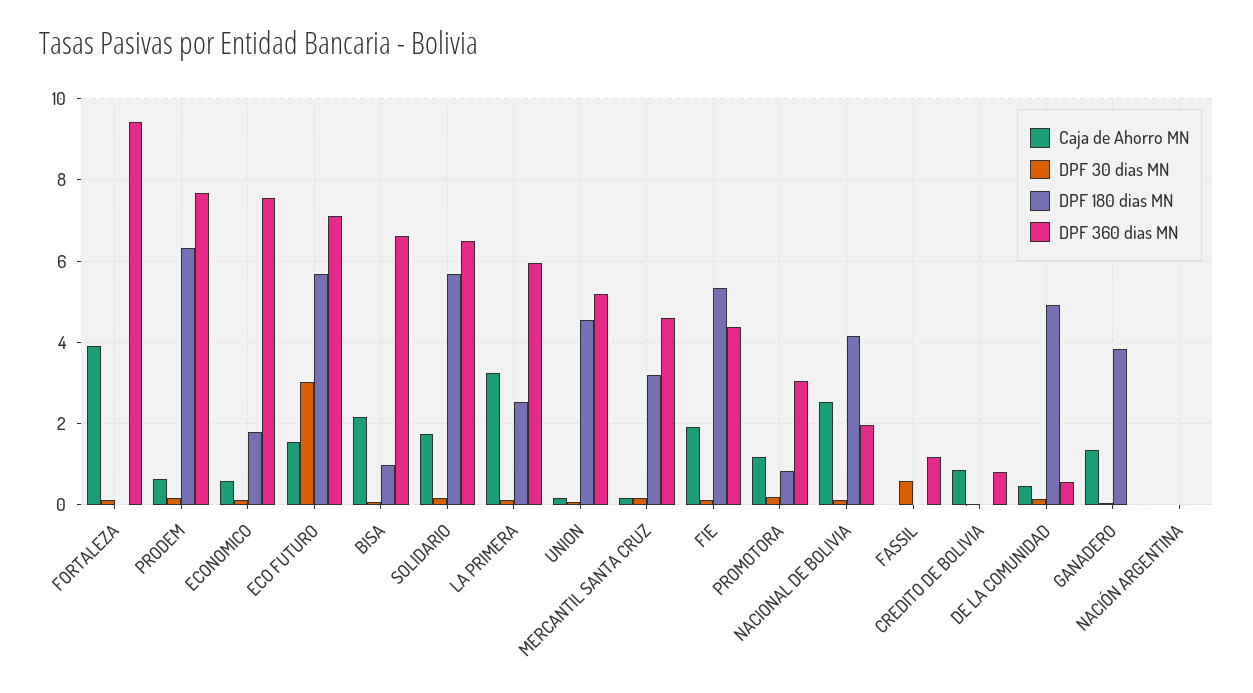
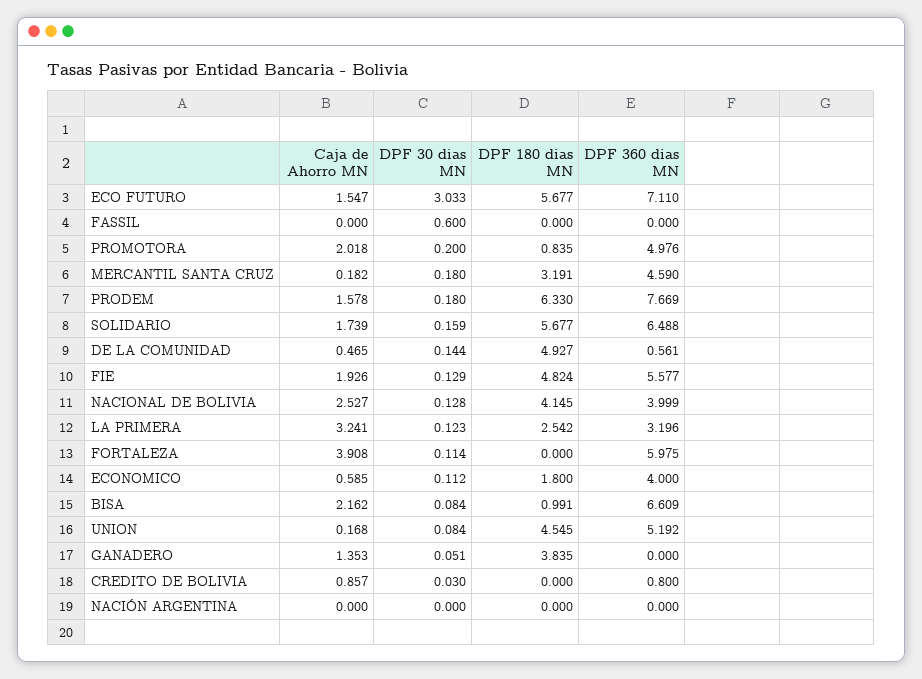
  {
    "Caja de Ahorro MN": {
      "FORTALEZA": 3.908,
-     "PRODEM": 0.6,
+     "PRODEM": 1.578,
      "ECONOMICO": 0.585,
      "ECO FUTURO": 1.547,
      "BISA": 2.162,
      "SOLIDARIO": 1.739,
      "LA PRIMERA": 3.241,
      "UNION": 0.168,
      "MERCANTIL SANTA CRUZ": 0.182,
      "FIE": 1.926,
-     "PROMOTORA": 1.2,
+     "PROMOTORA": 2.018,
      "NACIONAL DE BOLIVIA": 2.527,
      "FASSIL": 0,
      "CREDITO DE BOLIVIA": 0.857,
      "DE LA COMUNIDAD": 0.465,
      "GANADERO": 1.353,
      "NACIÓN ARGENTINA": 0
    },
    "DPF 30 dias MN": {
      "FORTALEZA": 0.114,
      "PRODEM": 0.18,
      "ECONOMICO": 0.112,
      "ECO FUTURO": 3.033,
      "BISA": 0.084,
      "SOLIDARIO": 0.159,
      "LA PRIMERA": 0.123,
      "UNION": 0.084,
      "MERCANTIL SANTA CRUZ": 0.18,
      "FIE": 0.129,
      "PROMOTORA": 0.2,
      "NACIONAL DE BOLIVIA": 0.128,
      "FASSIL": 0.6,
      "CREDITO DE BOLIVIA": 0.03,
      "DE LA COMUNIDAD": 0.144,
      "GANADERO": 0.051,
      "NACIÓN ARGENTINA": 0
    },
    "DPF 180 dias MN": {
      "FORTALEZA": 0,
      "PRODEM": 6.33,
      "ECONOMICO": 1.8,
      "ECO FUTURO": 5.677,
      "BISA": 0.991,
      "SOLIDARIO": 5.677,
      "LA PRIMERA": 2.542,
      "UNION": 4.545,
      "MERCANTIL SANTA CRUZ": 3.191,
-     "FIE": 5.4,
+     "FIE": 4.824,
      "PROMOTORA": 0.835,
      "NACIONAL DE BOLIVIA": 4.145,
      "FASSIL": 0,
      "CREDITO DE BOLIVIA": 0,
      "DE LA COMUNIDAD": 4.927,
      "GANADERO": 3.835,
      "NACIÓN ARGENTINA": 0
    },
    "DPF 360 dias MN": {
-     "FORTALEZA": 9.4,
+     "FORTALEZA": 5.975,
      "PRODEM": 7.669,
-     "ECONOMICO": 7.6,
+     "ECONOMICO": 4,
      "ECO FUTURO": 7.11,
      "BISA": 6.609,
      "SOLIDARIO": 6.488,
-     "LA PRIMERA": 6,
+     "LA PRIMERA": 3.196,
      "UNION": 5.192,
      "MERCANTIL SANTA CRUZ": 4.59,
-     "FIE": 4.4,
+     "FIE": 5.577,
-     "PROMOTORA": 3,
+     "PROMOTORA": 4.976,
-     "NACIONAL DE BOLIVIA": 2,
+     "NACIONAL DE BOLIVIA": 3.999,
-     "FASSIL": 1.2,
+     "FASSIL": 0,
      "CREDITO DE BOLIVIA": 0.8,
      "DE LA COMUNIDAD": 0.561,
      "GANADERO": 0,
      "NACIÓN ARGENTINA": 0
    }
  }

